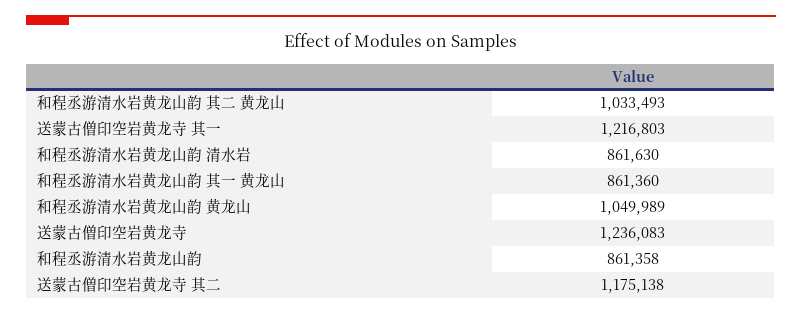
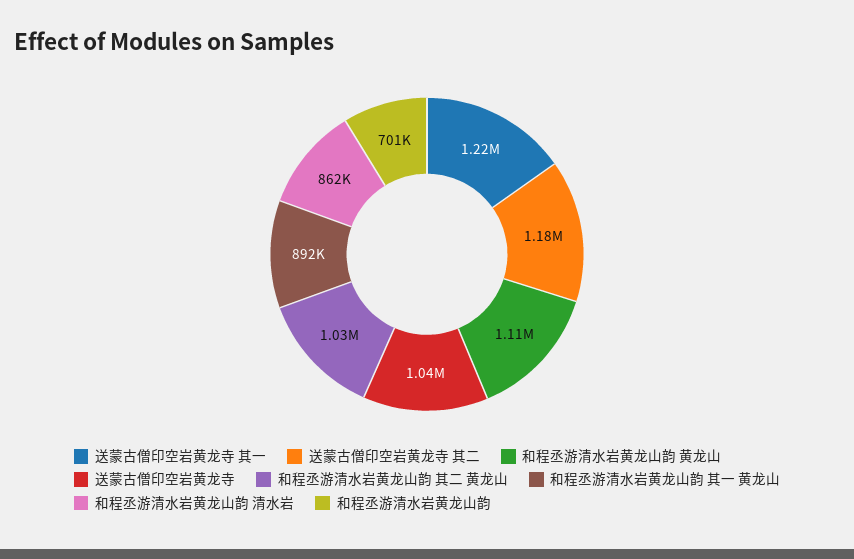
  {
    "和程丞游清水岩黄龙山韵 其二 黄龙山": 1033493,
    "送蒙古僧印空岩黄龙寺 其一": 1216803,
    "和程丞游清水岩黄龙山韵 清水岩": 861630,
-   "和程丞游清水岩黄龙山韵 其一 黄龙山": 861360,
+   "和程丞游清水岩黄龙山韵 其一 黄龙山": 892000,
-   "和程丞游清水岩黄龙山韵 黄龙山": 1049989,
+   "和程丞游清水岩黄龙山韵 黄龙山": 1110000,
-   "送蒙古僧印空岩黄龙寺": 1236083,
+   "送蒙古僧印空岩黄龙寺": 1040000,
-   "和程丞游清水岩黄龙山韵": 861358,
+   "和程丞游清水岩黄龙山韵": 701000,
    "送蒙古僧印空岩黄龙寺 其二": 1175138
  }

